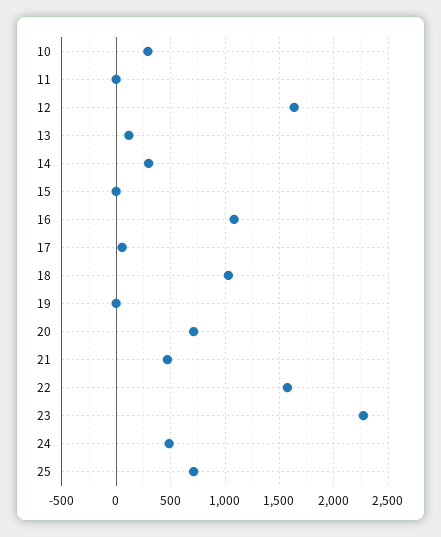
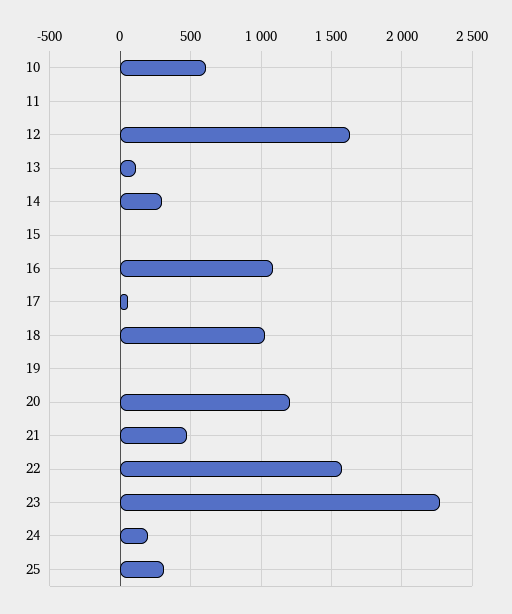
  {
-   "10": 300,
+   "10": 600,
    "11": 0,
    "12": 1650,
    "13": 100,
    "14": 300,
    "15": 0,
    "16": 1100,
    "17": 50,
    "18": 1050,
    "19": 0,
-   "20": 700,
+   "20": 1200,
    "21": 450,
    "22": 1550,
    "23": 2250,
-   "24": 500,
+   "24": 200,
-   "25": 700
+   "25": 300
  }

